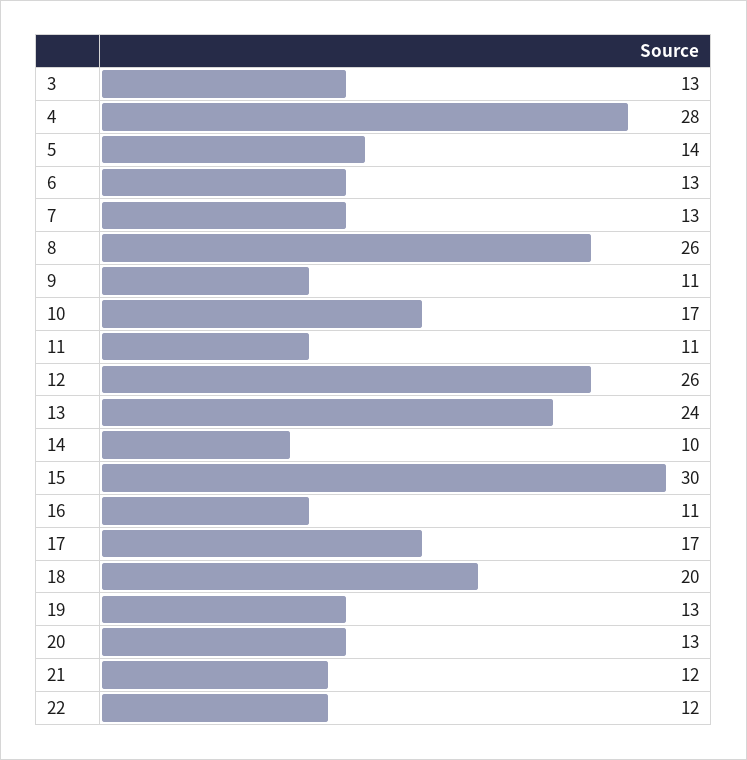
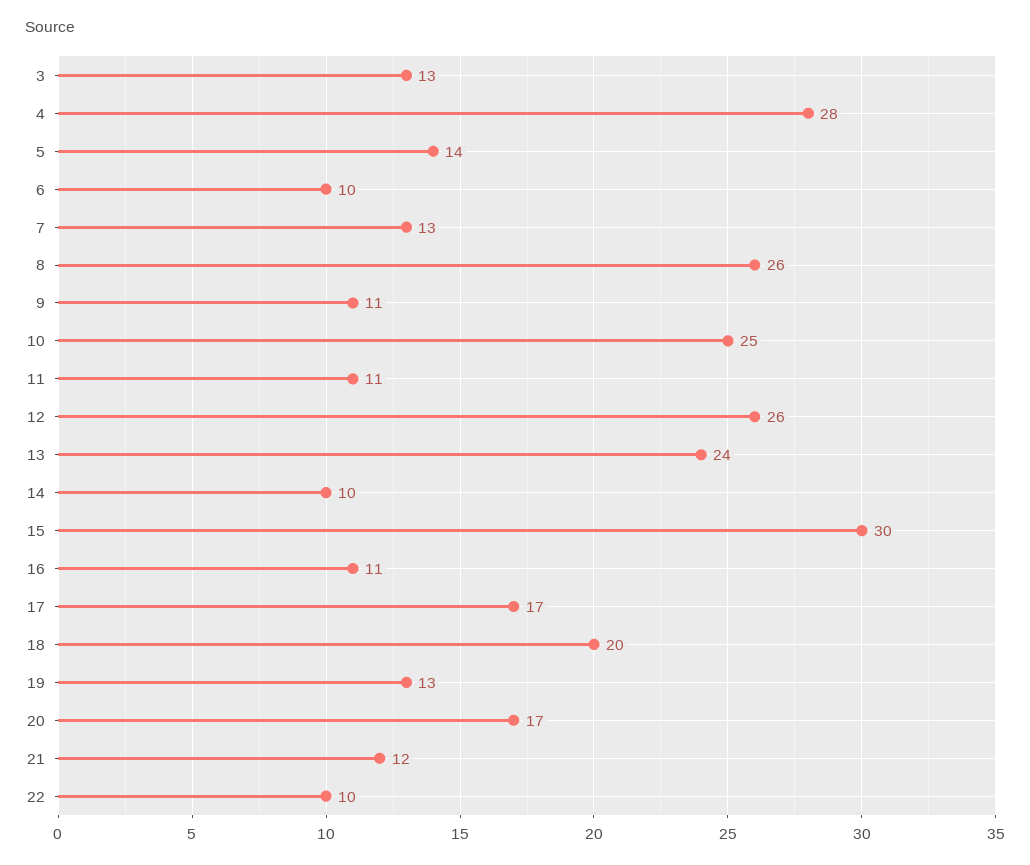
  {
    "3": 13,
    "4": 28,
    "5": 14,
-   "6": 13,
+   "6": 10,
    "7": 13,
    "8": 26,
    "9": 11,
-   "10": 17,
+   "10": 25,
    "11": 11,
    "12": 26,
    "13": 24,
    "14": 10,
    "15": 30,
    "16": 11,
    "17": 17,
    "18": 20,
    "19": 13,
-   "20": 13,
+   "20": 17,
    "21": 12,
-   "22": 12
+   "22": 10
  }

